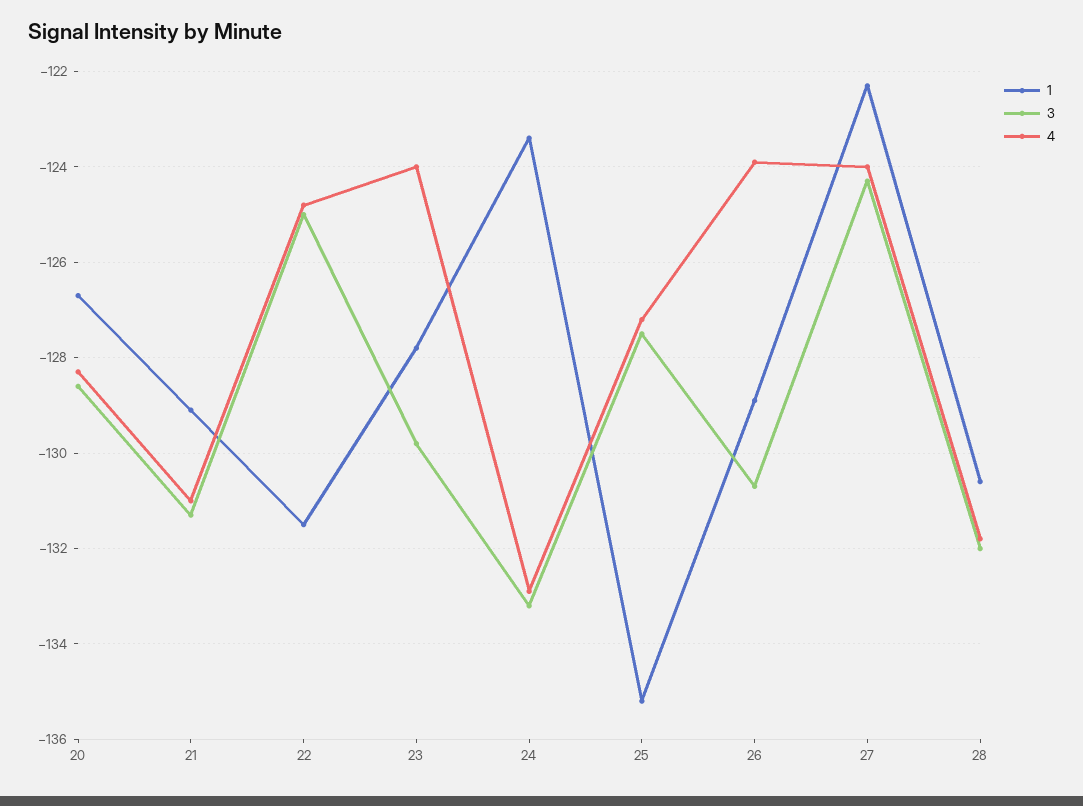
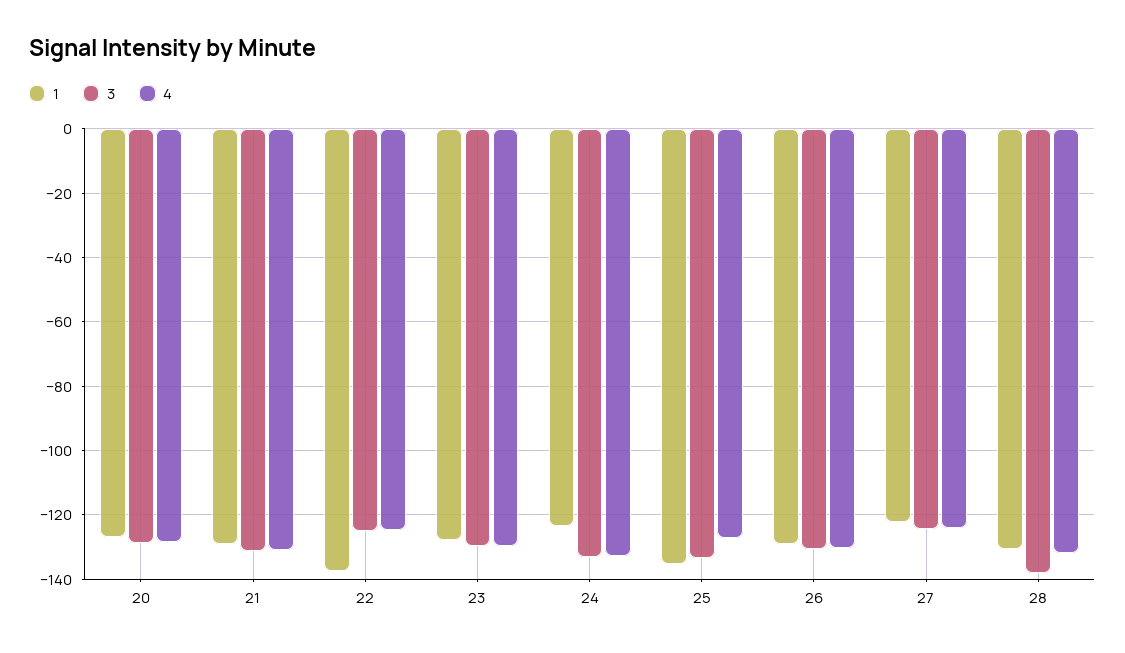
  {
    "1": {
      "20": -126.5,
      "21": -129,
-     "22": -131.5,
+     "22": -138,
      "23": -128,
      "24": -123.5,
      "25": -135,
      "26": -129,
      "27": -122.5,
      "28": -130.5
    },
    "3": {
      "20": -128.5,
      "21": -131.5,
      "22": -125,
      "23": -130,
      "24": -133,
-     "25": -127.5,
+     "25": -134,
      "26": -130.5,
      "27": -124.5,
-     "28": -132
+     "28": -138
    },
    "4": {
      "20": -128.5,
      "21": -131,
      "22": -125,
-     "23": -124,
+     "23": -130,
      "24": -133,
      "25": -127,
-     "26": -124,
+     "26": -130,
      "27": -124,
      "28": -132
    }
  }

